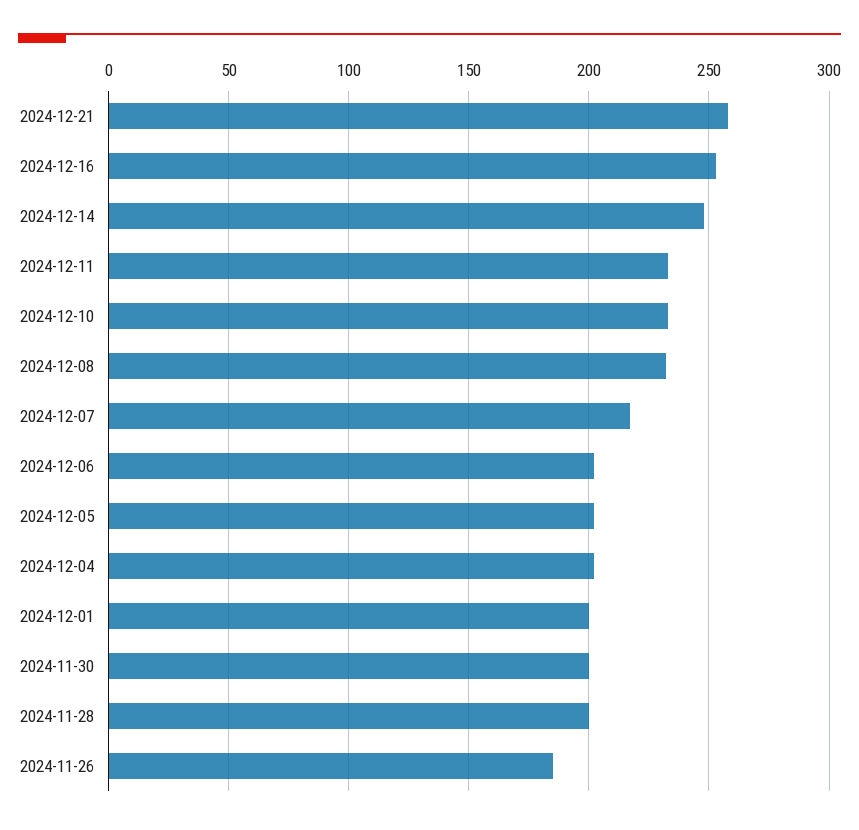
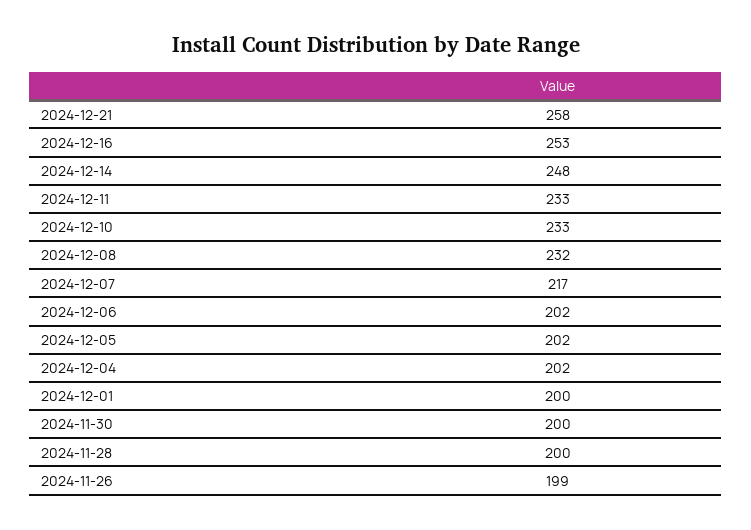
  {
    "2024-12-21": 258,
    "2024-12-16": 253,
    "2024-12-14": 248,
    "2024-12-11": 233,
    "2024-12-10": 233,
    "2024-12-08": 232,
    "2024-12-07": 217,
    "2024-12-06": 202,
    "2024-12-05": 202,
    "2024-12-04": 202,
    "2024-12-01": 200,
    "2024-11-30": 200,
    "2024-11-28": 200,
-   "2024-11-26": 185
+   "2024-11-26": 199
  }

